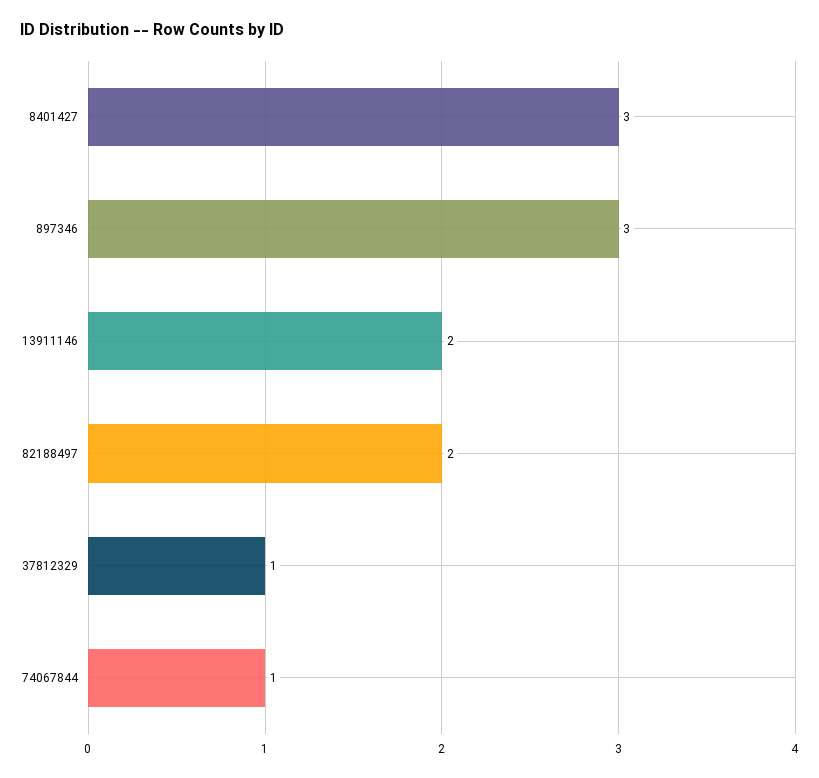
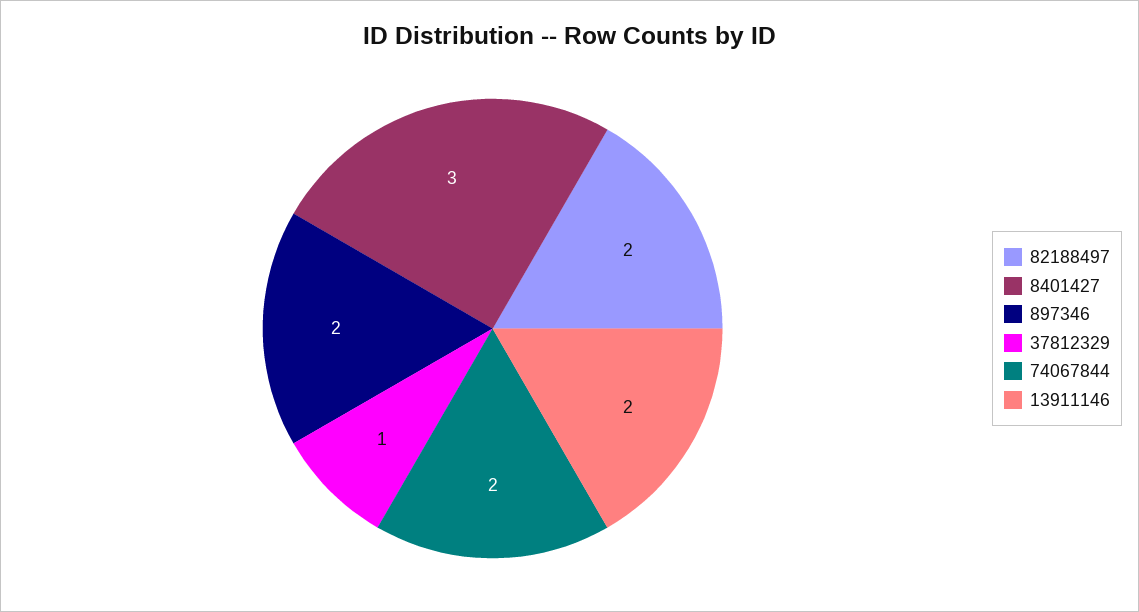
  {
    "8401427": 3,
-   "897346": 3,
+   "897346": 2,
    "13911146": 2,
    "82188497": 2,
    "37812329": 1,
-   "74067844": 1
+   "74067844": 2
  }

